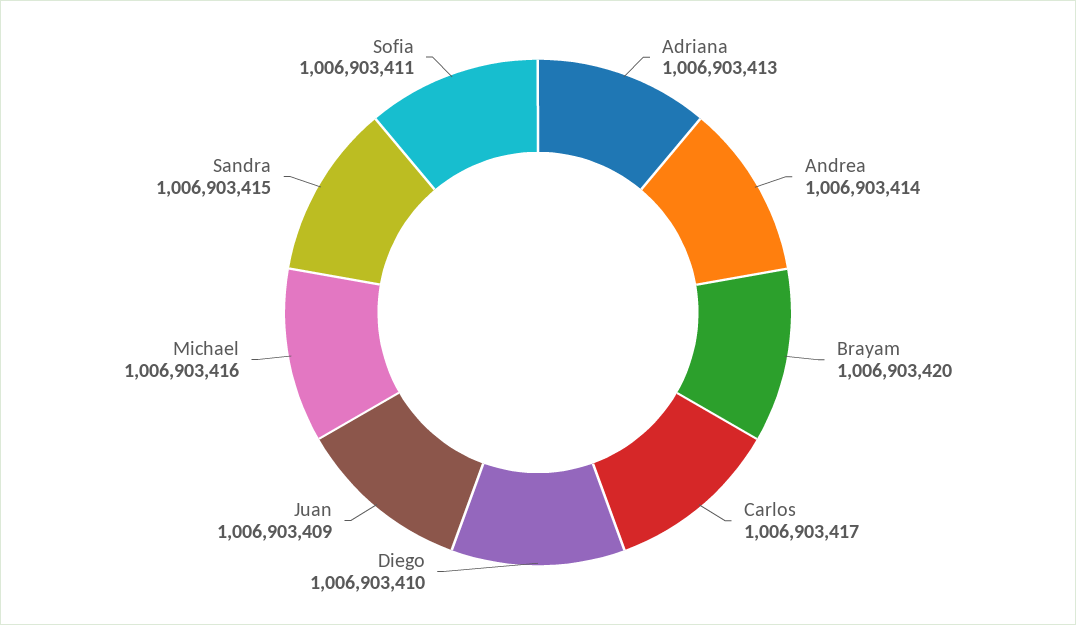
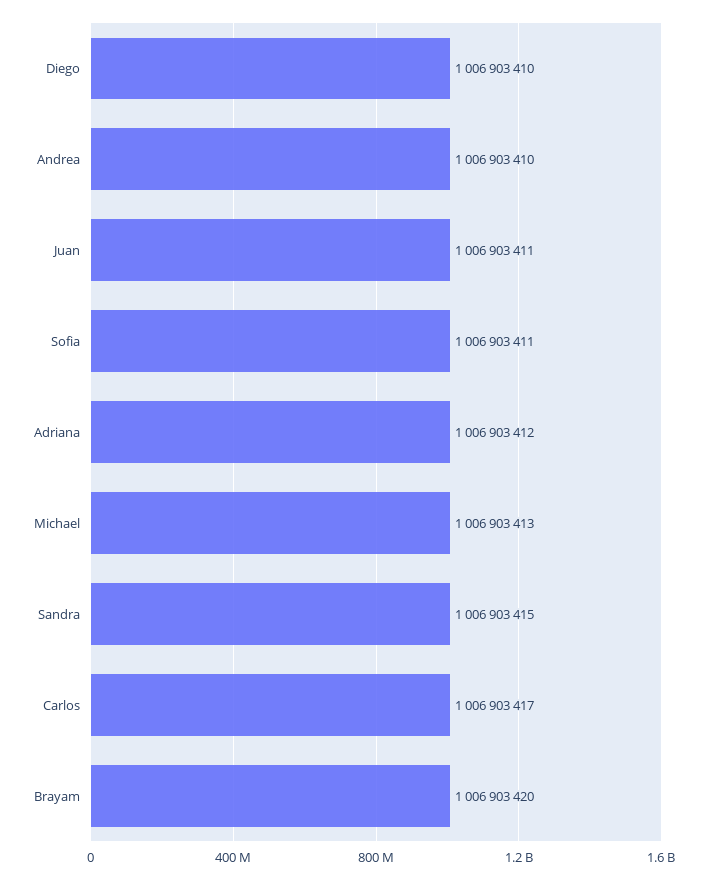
  {
-   "Adriana": 1006903413,
+   "Adriana": 1006903412,
-   "Andrea": 1006903414,
+   "Andrea": 1006903410,
    "Brayam": 1006903420,
    "Carlos": 1006903417,
    "Diego": 1006903410,
-   "Juan": 1006903409,
+   "Juan": 1006903411,
-   "Michael": 1006903416,
+   "Michael": 1006903413,
    "Sandra": 1006903415,
    "Sofia": 1006903411
  }

